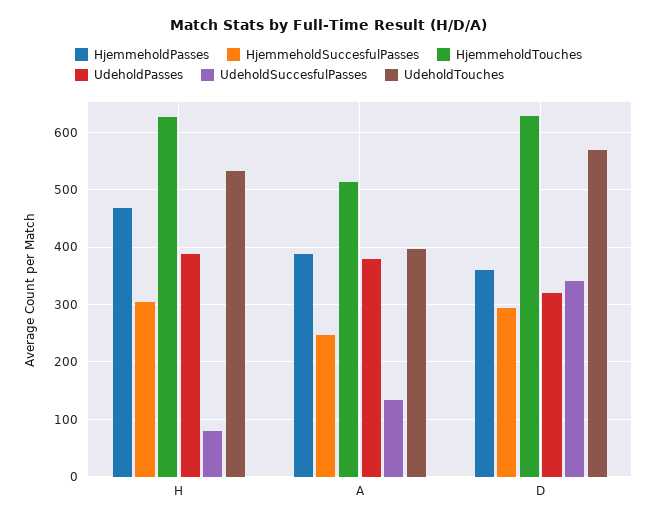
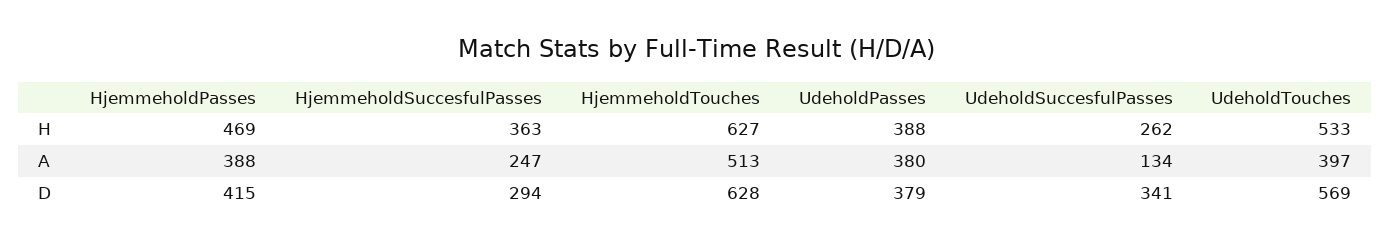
  {
    "HjemmeholdPasses": {
      "H": 469,
      "A": 388,
-     "D": 360
+     "D": 415
    },
    "HjemmeholdSuccesfulPasses": {
-     "H": 300,
+     "H": 363,
      "A": 247,
      "D": 294
    },
    "HjemmeholdTouches": {
      "H": 627,
      "A": 513,
      "D": 628
    },
    "UdeholdPasses": {
      "H": 388,
      "A": 380,
-     "D": 320
+     "D": 379
    },
    "UdeholdSuccesfulPasses": {
-     "H": 80,
+     "H": 262,
      "A": 134,
      "D": 341
    },
    "UdeholdTouches": {
      "H": 533,
      "A": 397,
      "D": 569
    }
  }

